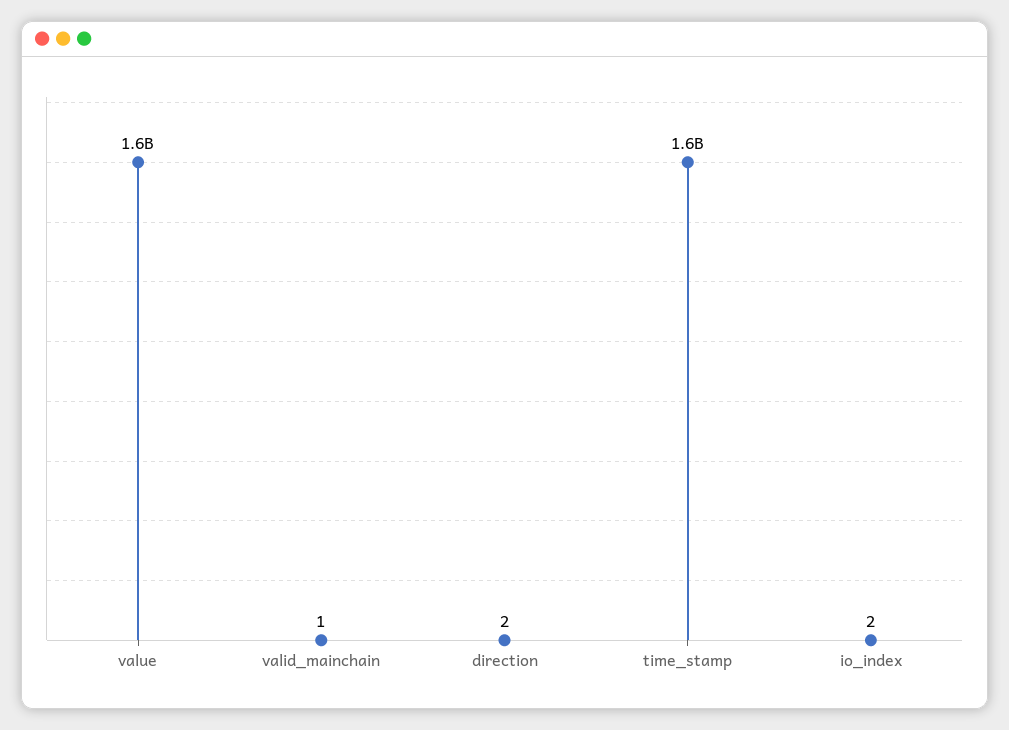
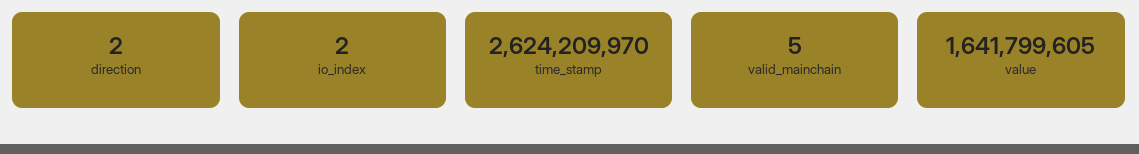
  {
    "value": 1641799605,
-   "valid_mainchain": 1,
+   "valid_mainchain": 5,
    "direction": 2,
-   "time_stamp": 1600000000,
+   "time_stamp": 2624209970,
    "io_index": 2
  }

